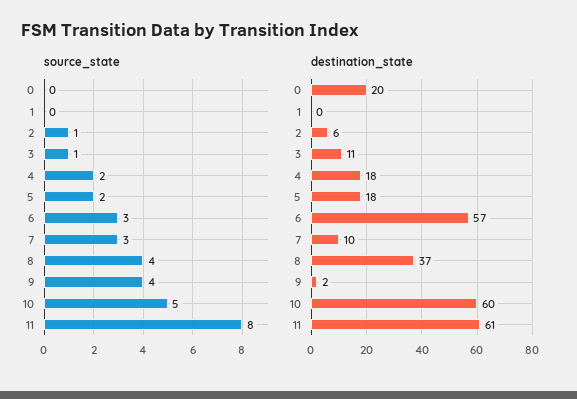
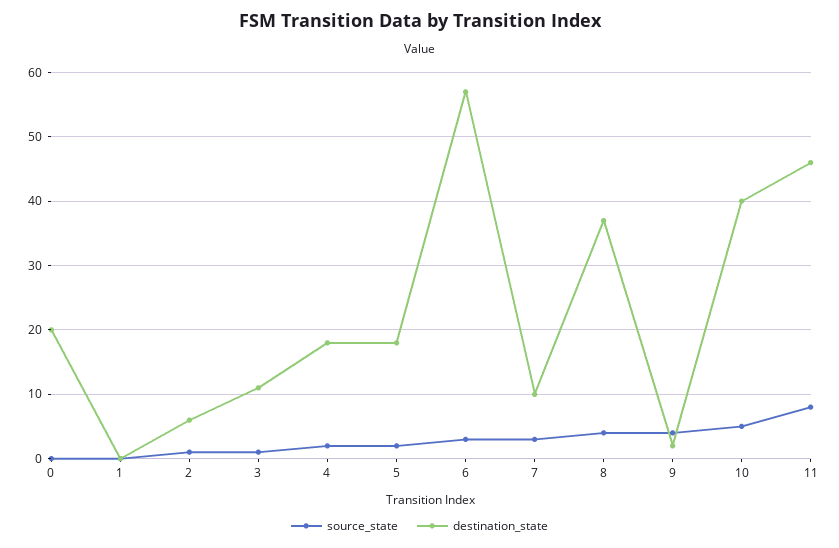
  {
    "source_state": {
      "0": 0,
      "1": 0,
      "2": 1,
      "3": 1,
      "4": 2,
      "5": 2,
      "6": 3,
      "7": 3,
      "8": 4,
      "9": 4,
      "10": 5,
      "11": 8
    },
    "destination_state": {
      "0": 20,
      "1": 0,
      "2": 6,
      "3": 11,
      "4": 18,
      "5": 18,
      "6": 57,
      "7": 10,
      "8": 37,
      "9": 2,
-     "10": 60,
+     "10": 40,
-     "11": 61
+     "11": 46
    }
  }

